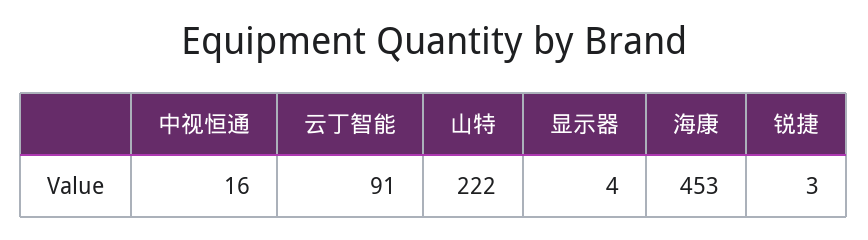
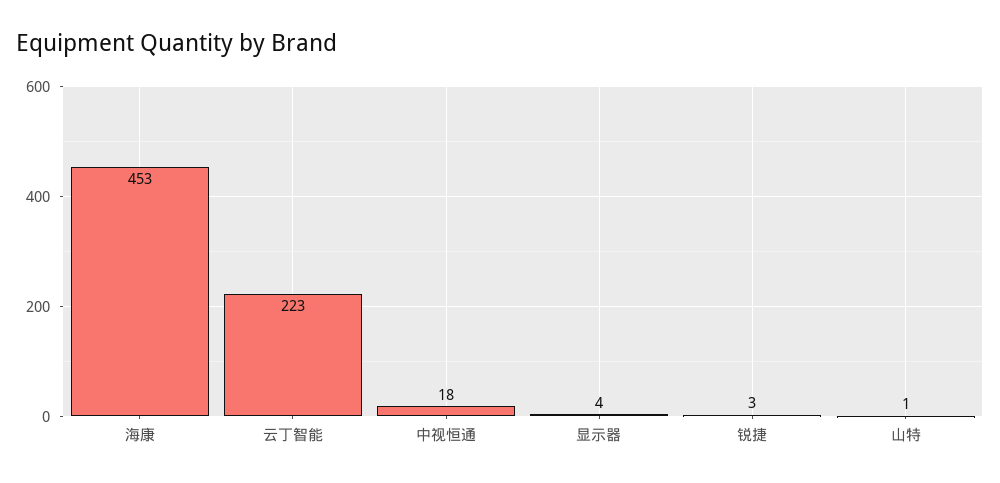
  {
-   "中视恒通": 16,
+   "中视恒通": 18,
-   "云丁智能": 91,
+   "云丁智能": 223,
-   "山特": 222,
+   "山特": 1,
    "显示器": 4,
    "海康": 453,
    "锐捷": 3
  }

